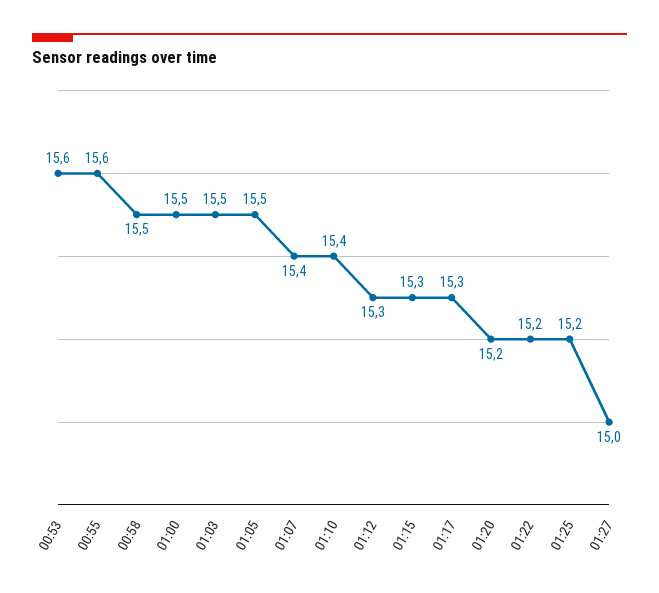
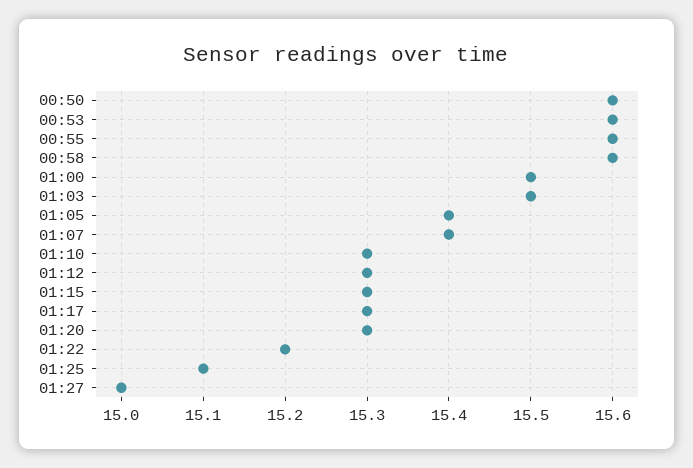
  {
    "00:53": 15.6,
    "00:55": 15.6,
-   "00:58": 15.5,
+   "00:58": 15.6,
    "01:00": 15.5,
    "01:03": 15.5,
-   "01:05": 15.5,
+   "01:05": 15.4,
    "01:07": 15.4,
-   "01:10": 15.4,
+   "01:10": 15.3,
    "01:12": 15.3,
    "01:15": 15.3,
    "01:17": 15.3,
-   "01:20": 15.2,
+   "01:20": 15.3,
    "01:22": 15.2,
-   "01:25": 15.2,
+   "01:25": 15.1,
-   "01:27": 15
+   "01:27": 15,
+   "00:50": 15.6
  }

